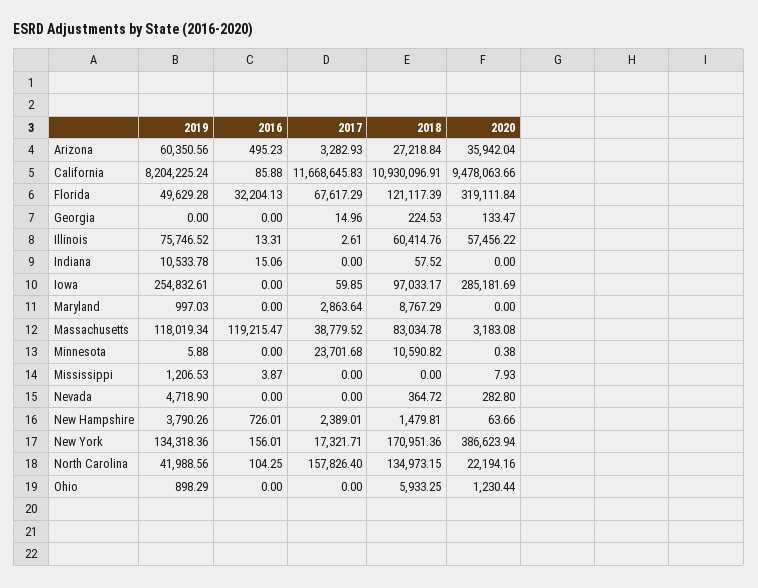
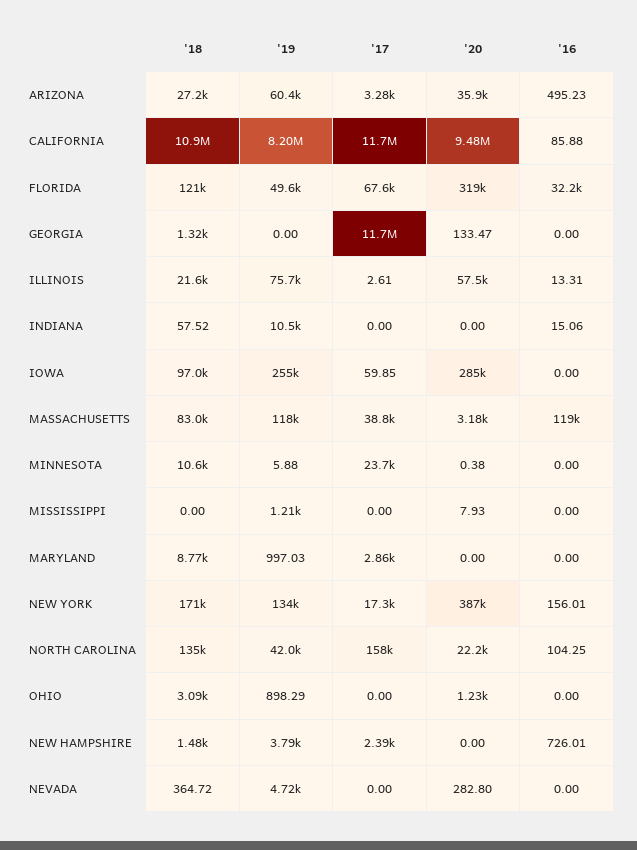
  {
    "2019": {
      "Arizona": 60350.56,
      "California": 8204225.24,
      "Florida": 49629.28,
      "Georgia": 0,
      "Illinois": 75746.52,
      "Indiana": 10533.78,
      "Iowa": 254832.61,
      "Maryland": 997.03,
      "Massachusetts": 118019.34,
      "Minnesota": 5.88,
      "Mississippi": 1206.53,
      "Nevada": 4718.9,
      "New Hampshire": 3790.26,
      "New York": 134318.36,
      "North Carolina": 41988.56,
      "Ohio": 898.29
    },
    "2016": {
      "Arizona": 495.23,
      "California": 85.88,
      "Florida": 32204.13,
      "Georgia": 0,
      "Illinois": 13.31,
      "Indiana": 15.06,
      "Iowa": 0,
      "Maryland": 0,
      "Massachusetts": 119215.47,
      "Minnesota": 0,
-     "Mississippi": 3.87,
+     "Mississippi": 0,
      "Nevada": 0,
      "New Hampshire": 726.01,
      "New York": 156.01,
      "North Carolina": 104.25,
      "Ohio": 0
    },
    "2017": {
      "Arizona": 3282.93,
      "California": 11668645.83,
      "Florida": 67617.29,
-     "Georgia": 14.96,
+     "Georgia": 11700000,
      "Illinois": 2.61,
      "Indiana": 0,
      "Iowa": 59.85,
      "Maryland": 2863.64,
      "Massachusetts": 38779.52,
      "Minnesota": 23701.68,
      "Mississippi": 0,
      "Nevada": 0,
      "New Hampshire": 2389.01,
      "New York": 17321.71,
      "North Carolina": 157826.4,
      "Ohio": 0
    },
    "2018": {
      "Arizona": 27218.84,
      "California": 10930096.91,
      "Florida": 121117.39,
-     "Georgia": 224.53,
+     "Georgia": 1320,
-     "Illinois": 60414.76,
+     "Illinois": 21600,
      "Indiana": 57.52,
      "Iowa": 97033.17,
      "Maryland": 8767.29,
      "Massachusetts": 83034.78,
      "Minnesota": 10590.82,
      "Mississippi": 0,
      "Nevada": 364.72,
      "New Hampshire": 1479.81,
      "New York": 170951.36,
      "North Carolina": 134973.15,
-     "Ohio": 5933.25
+     "Ohio": 3090
    },
    "2020": {
      "Arizona": 35942.04,
      "California": 9478063.66,
      "Florida": 319111.84,
      "Georgia": 133.47,
      "Illinois": 57456.22,
      "Indiana": 0,
      "Iowa": 285181.69,
      "Maryland": 0,
      "Massachusetts": 3183.08,
      "Minnesota": 0.38,
      "Mississippi": 7.93,
      "Nevada": 282.8,
-     "New Hampshire": 63.66,
+     "New Hampshire": 0,
      "New York": 386623.94,
      "North Carolina": 22194.16,
      "Ohio": 1230.44
    }
  }

